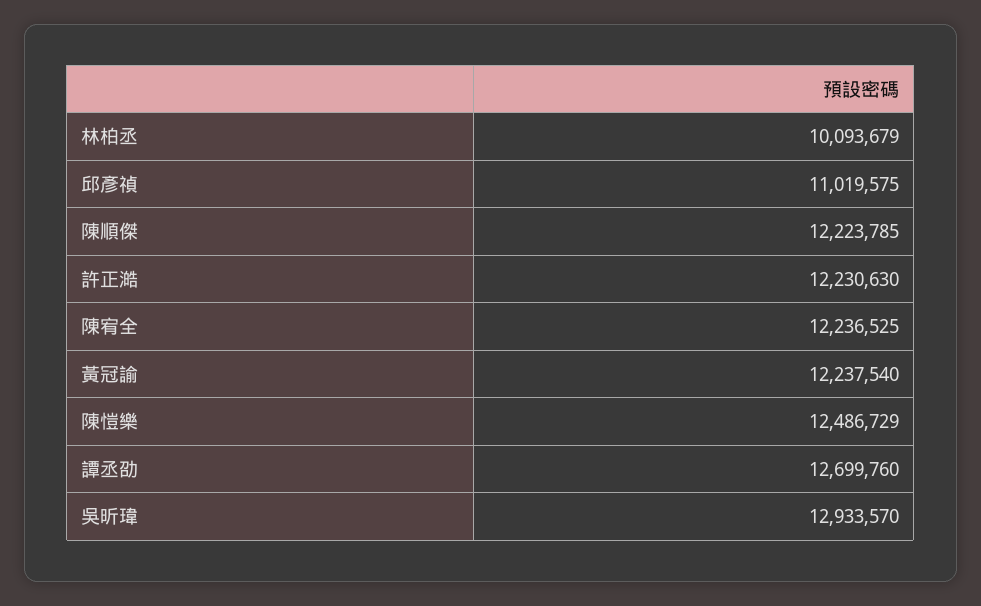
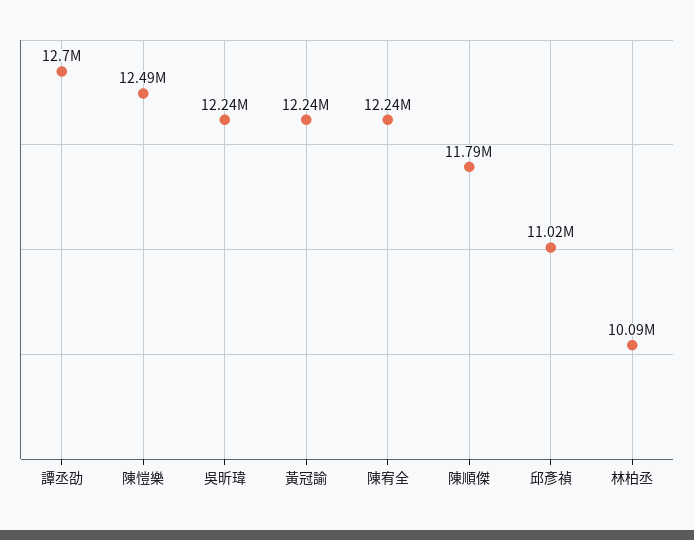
  {
    "林柏丞": 10093679,
    "邱彥禎": 11019575,
-   "陳順傑": 12223785,
+   "陳順傑": 11790000,
-   "許正澔": 12230630,
    "陳宥全": 12236525,
    "黃冠諭": 12237540,
    "陳愷樂": 12486729,
    "譚丞劭": 12699760,
-   "吳昕瑋": 12933570
+   "吳昕瑋": 12240000
  }

